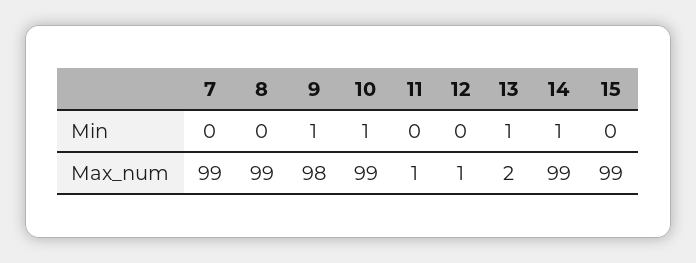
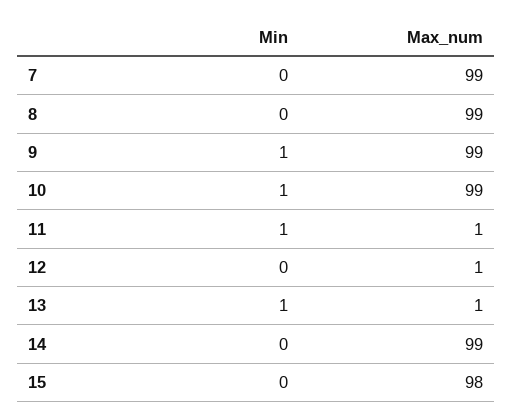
  {
    "7": {
      "Min": 0,
      "Max_num": 99
    },
    "8": {
      "Min": 0,
      "Max_num": 99
    },
    "9": {
      "Min": 1,
-     "Max_num": 98
+     "Max_num": 99
    },
    "10": {
      "Min": 1,
      "Max_num": 99
    },
    "11": {
-     "Min": 0,
+     "Min": 1,
      "Max_num": 1
    },
    "12": {
      "Min": 0,
      "Max_num": 1
    },
    "13": {
      "Min": 1,
-     "Max_num": 2
+     "Max_num": 1
    },
    "14": {
-     "Min": 1,
+     "Min": 0,
      "Max_num": 99
    },
    "15": {
      "Min": 0,
-     "Max_num": 99
+     "Max_num": 98
    }
  }

